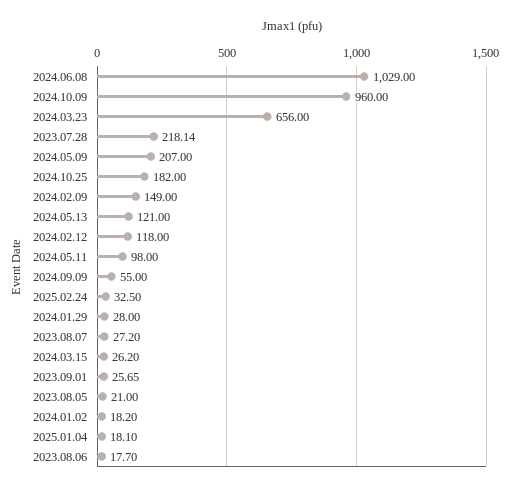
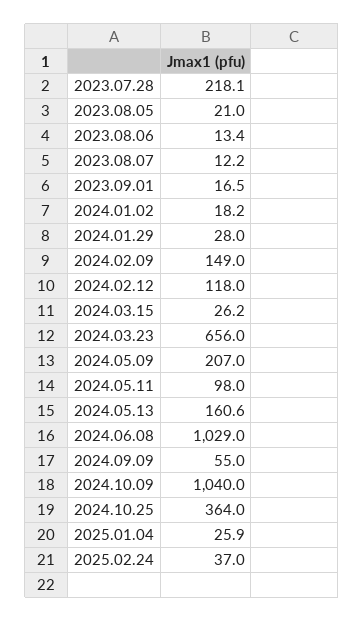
  {
    "2024.06.08": 1029,
-   "2024.10.09": 960,
+   "2024.10.09": 1040,
    "2024.03.23": 656,
    "2023.07.28": 218.14,
    "2024.05.09": 207,
-   "2024.10.25": 182,
+   "2024.10.25": 364,
    "2024.02.09": 149,
-   "2024.05.13": 121,
+   "2024.05.13": 160.6,
    "2024.02.12": 118,
    "2024.05.11": 98,
    "2024.09.09": 55,
-   "2025.02.24": 32.5,
+   "2025.02.24": 37,
    "2024.01.29": 28,
-   "2023.08.07": 27.2,
+   "2023.08.07": 12.2,
    "2024.03.15": 26.2,
-   "2023.09.01": 25.65,
+   "2023.09.01": 16.5,
    "2023.08.05": 21,
    "2024.01.02": 18.2,
-   "2025.01.04": 18.1,
+   "2025.01.04": 25.9,
-   "2023.08.06": 17.7
+   "2023.08.06": 13.4
  }

